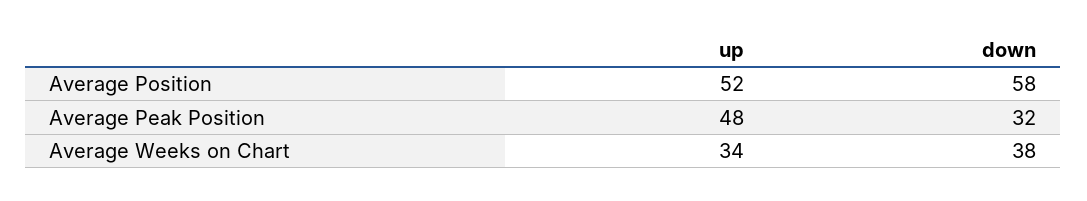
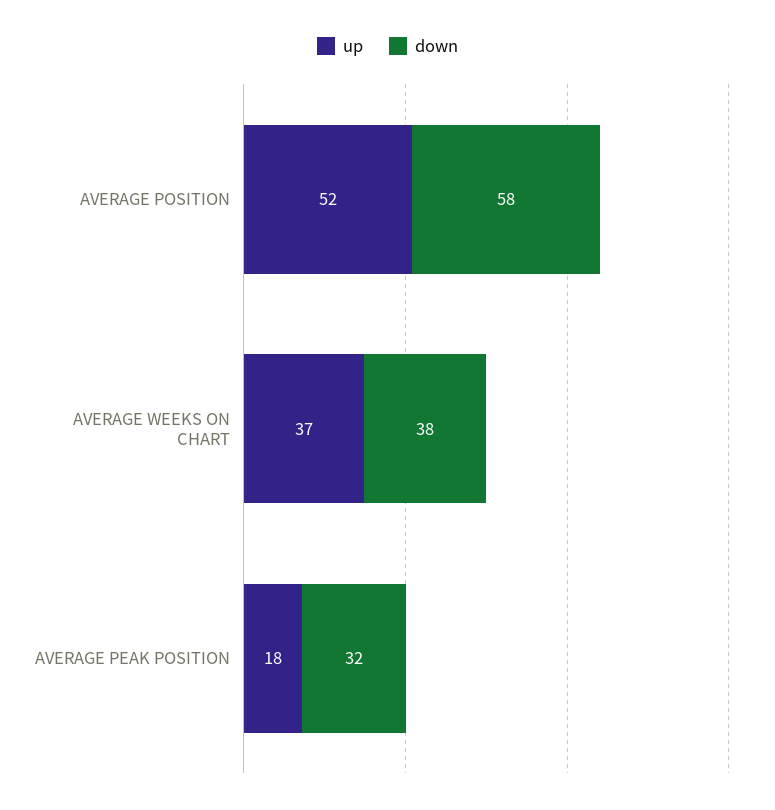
  {
    "up": {
      "Average Position": 52,
-     "Average Peak Position": 48,
+     "Average Peak Position": 18,
-     "Average Weeks on Chart": 34
+     "Average Weeks on Chart": 37
    },
    "down": {
      "Average Position": 58,
      "Average Peak Position": 32,
      "Average Weeks on Chart": 38
    }
  }

